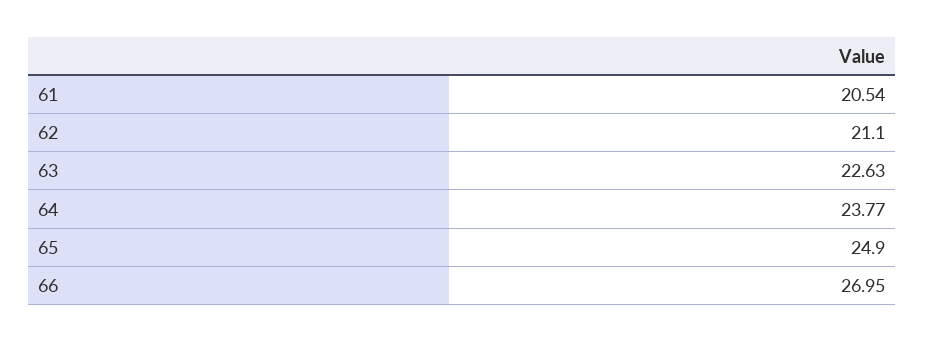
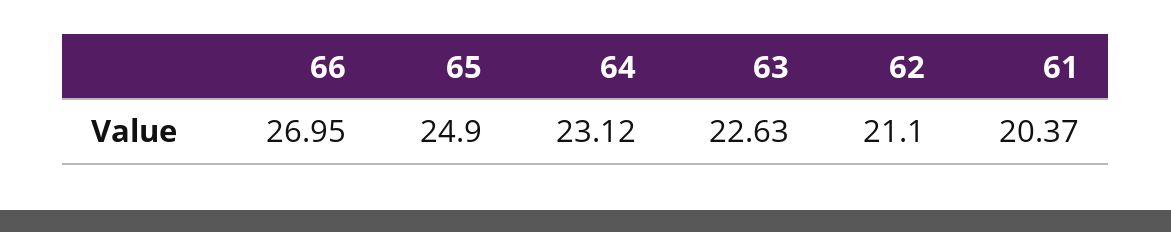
  {
-   "61": 20.54,
+   "61": 20.37,
    "62": 21.1,
    "63": 22.63,
-   "64": 23.77,
+   "64": 23.12,
    "65": 24.9,
    "66": 26.95
  }

